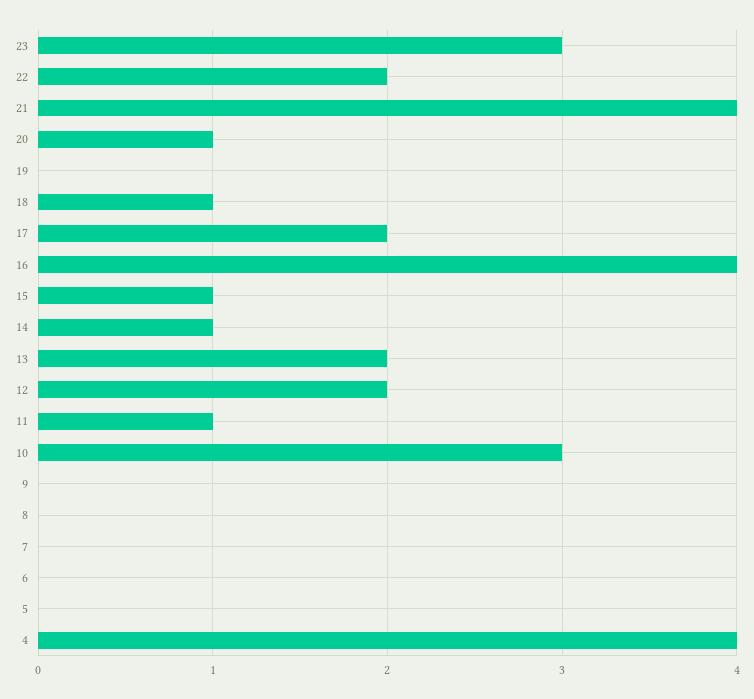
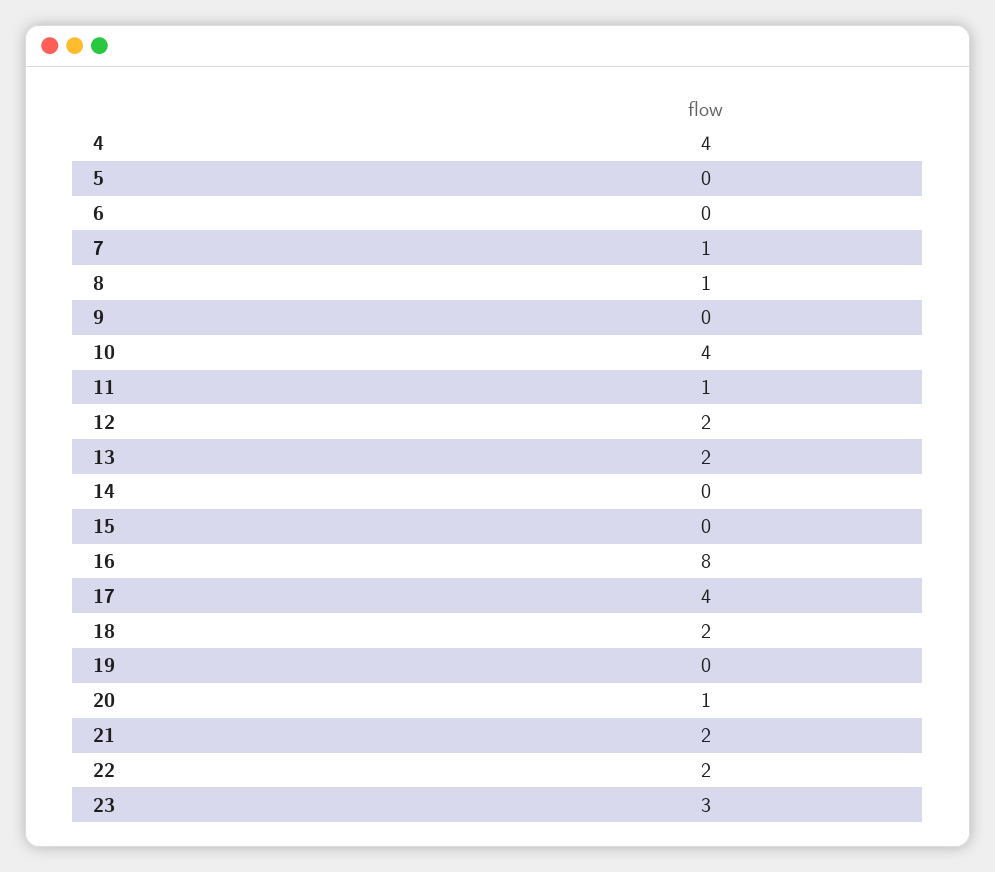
  {
    "23": 3,
    "22": 2,
-   "21": 4,
+   "21": 2,
    "20": 1,
    "19": 0,
-   "18": 1,
+   "18": 2,
-   "17": 2,
+   "17": 4,
-   "16": 4,
+   "16": 8,
-   "15": 1,
+   "15": 0,
-   "14": 1,
+   "14": 0,
    "13": 2,
    "12": 2,
    "11": 1,
-   "10": 3,
+   "10": 4,
    "9": 0,
-   "8": 0,
+   "8": 1,
-   "7": 0,
+   "7": 1,
    "6": 0,
    "5": 0,
    "4": 4
  }

